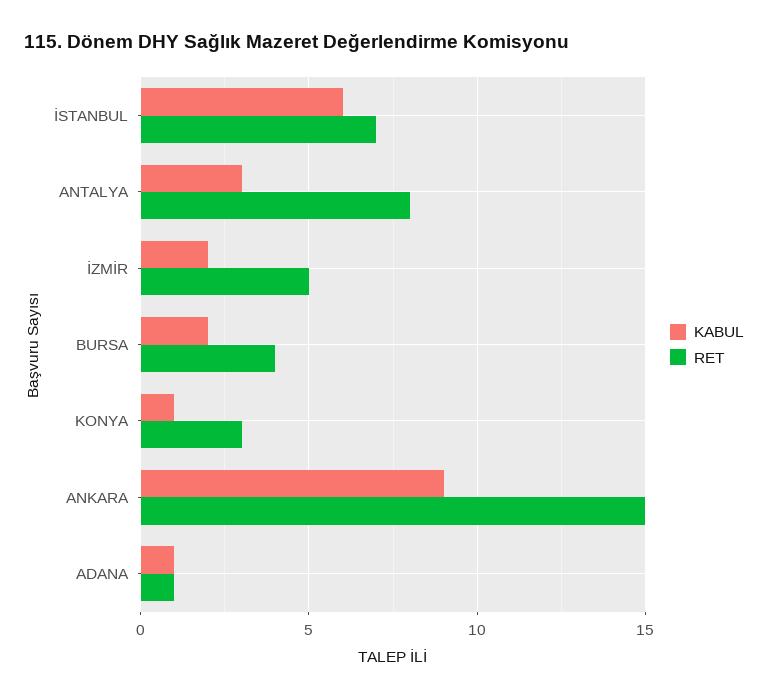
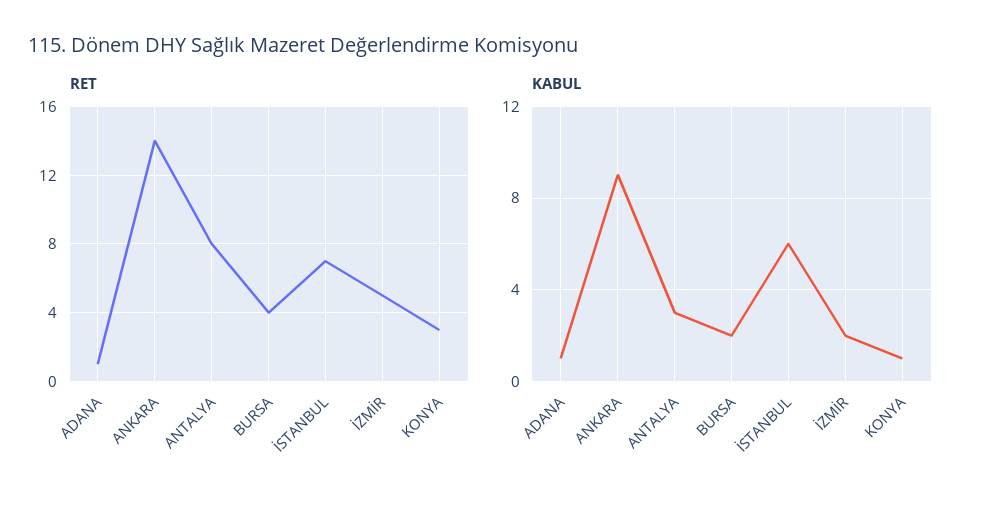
  {
    "KABUL": {
      "İSTANBUL": 6,
      "ANTALYA": 3,
      "İZMİR": 2,
      "BURSA": 2,
      "KONYA": 1,
      "ANKARA": 9,
      "ADANA": 1
    },
    "RET": {
      "İSTANBUL": 7,
      "ANTALYA": 8,
      "İZMİR": 5,
      "BURSA": 4,
      "KONYA": 3,
-     "ANKARA": 15,
+     "ANKARA": 14,
      "ADANA": 1
    }
  }

